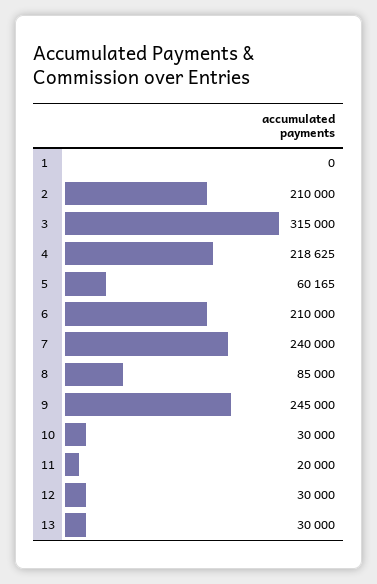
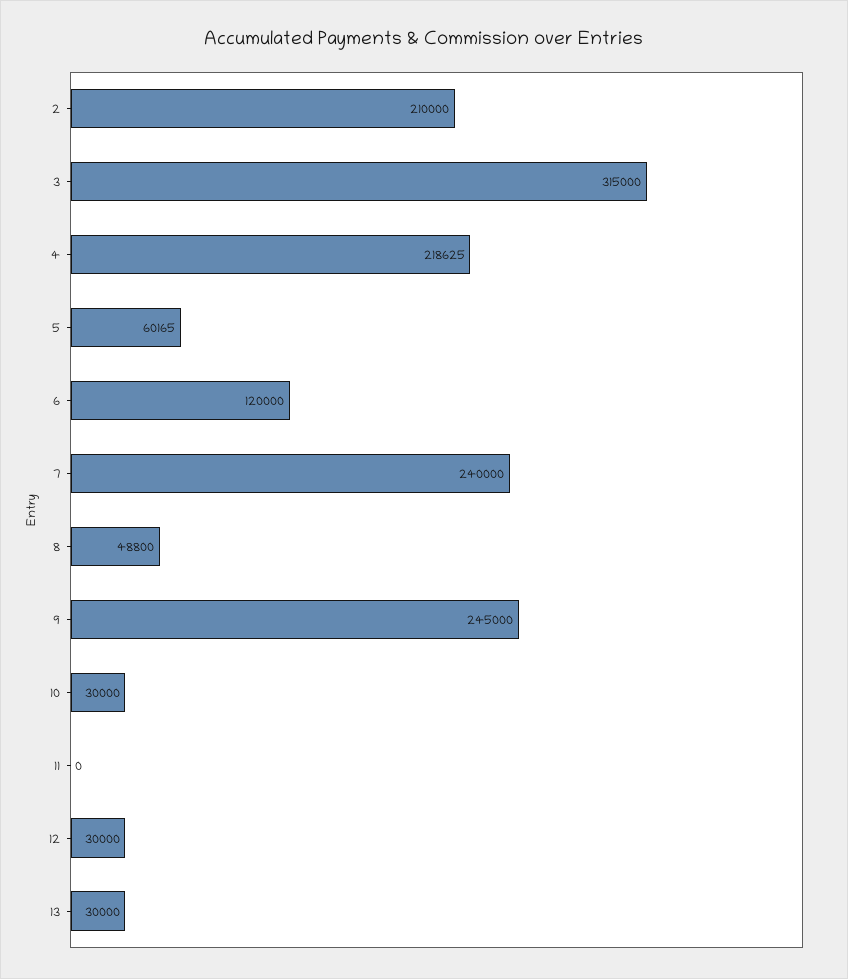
  {
-   "1": 0,
    "2": 210000,
    "3": 315000,
    "4": 218625,
    "5": 60165,
-   "6": 210000,
+   "6": 120000,
    "7": 240000,
-   "8": 85000,
+   "8": 48800,
    "9": 245000,
    "10": 30000,
-   "11": 20000,
+   "11": 0,
    "12": 30000,
    "13": 30000
  }

